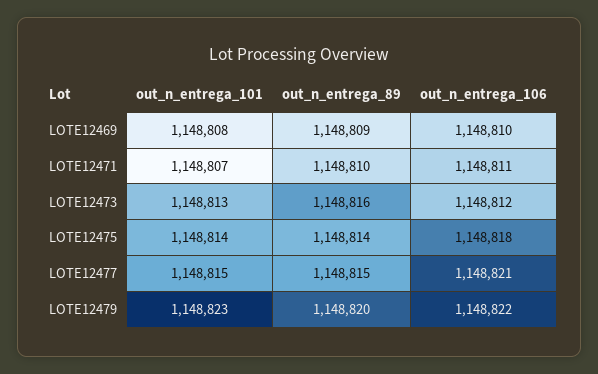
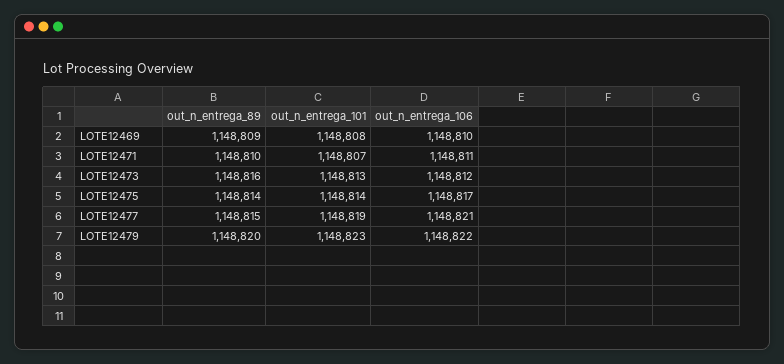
  {
    "out_n_entrega_101": {
      "LOTE12469": 1148808,
      "LOTE12471": 1148807,
      "LOTE12473": 1148813,
      "LOTE12475": 1148814,
-     "LOTE12477": 1148815,
+     "LOTE12477": 1148819,
      "LOTE12479": 1148823
    },
    "out_n_entrega_89": {
      "LOTE12469": 1148809,
      "LOTE12471": 1148810,
      "LOTE12473": 1148816,
      "LOTE12475": 1148814,
      "LOTE12477": 1148815,
      "LOTE12479": 1148820
    },
    "out_n_entrega_106": {
      "LOTE12469": 1148810,
      "LOTE12471": 1148811,
      "LOTE12473": 1148812,
-     "LOTE12475": 1148818,
+     "LOTE12475": 1148817,
      "LOTE12477": 1148821,
      "LOTE12479": 1148822
    }
  }

